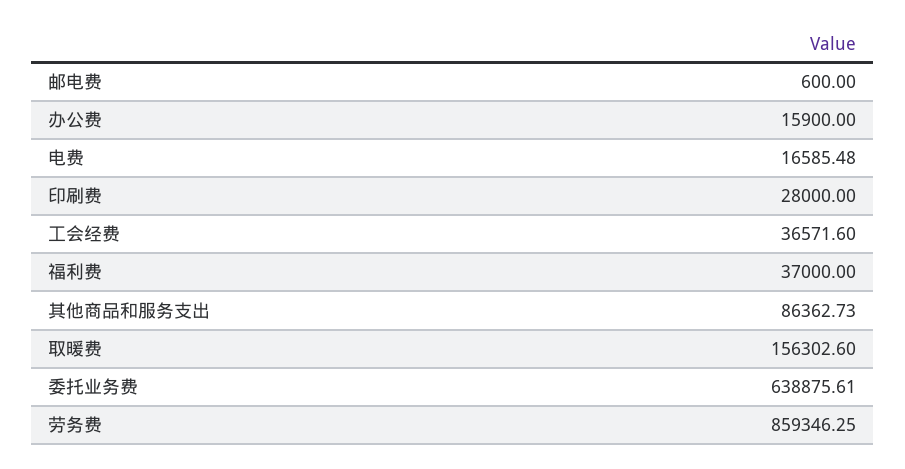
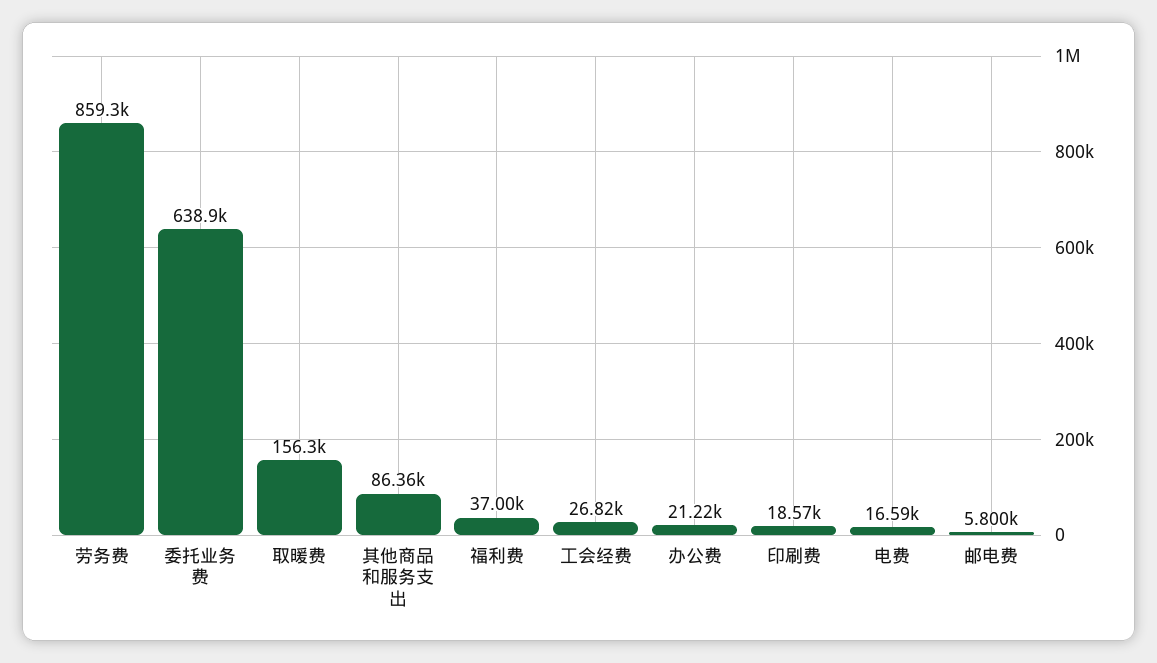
  {
-   "邮电费": 600,
+   "邮电费": 5800,
-   "办公费": 15900,
+   "办公费": 21220,
    "电费": 16585.48,
-   "印刷费": 28000,
+   "印刷费": 18570,
-   "工会经费": 36571.6,
+   "工会经费": 26820,
    "福利费": 37000,
    "其他商品和服务支出": 86362.73,
    "取暖费": 156302.6,
    "委托业务费": 638875.61,
    "劳务费": 859346.25
  }

